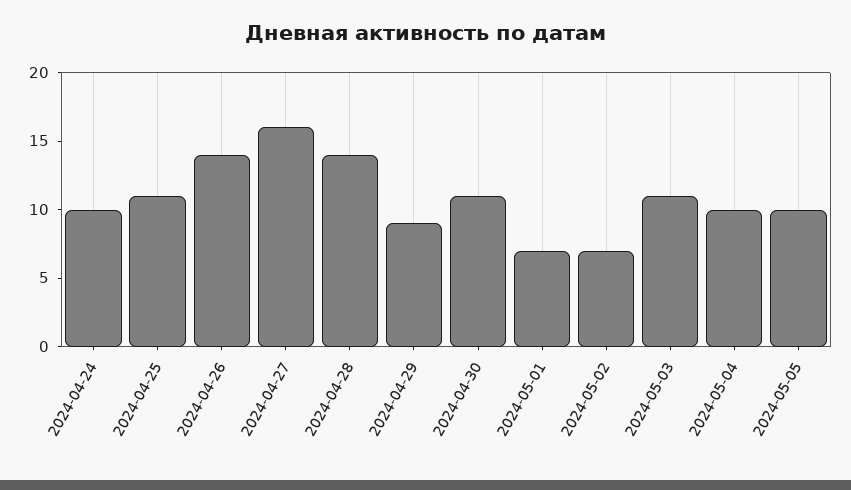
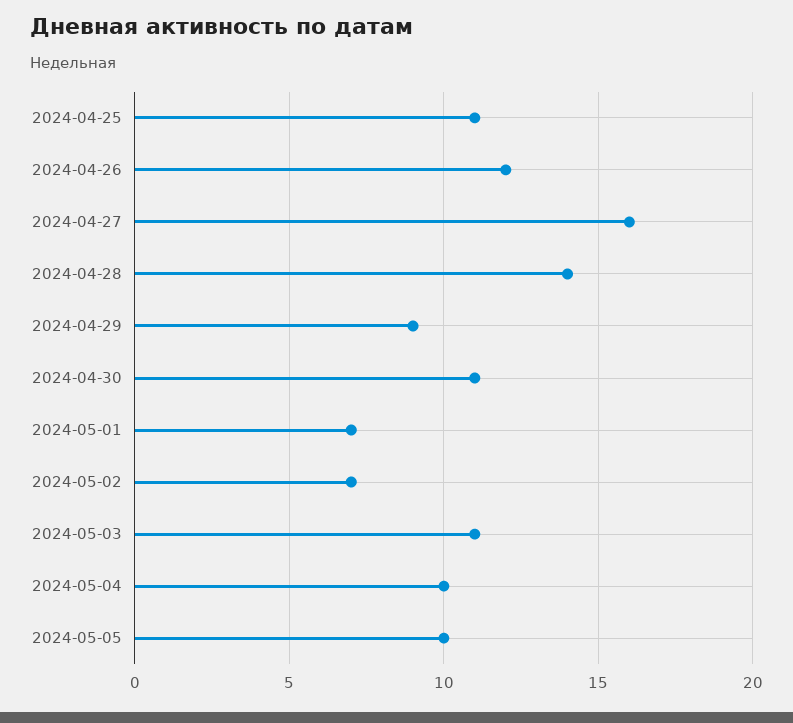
  {
-   "2024-04-24": 10,
    "2024-04-25": 11,
-   "2024-04-26": 14,
+   "2024-04-26": 12,
    "2024-04-27": 16,
    "2024-04-28": 14,
    "2024-04-29": 9,
    "2024-04-30": 11,
    "2024-05-01": 7,
    "2024-05-02": 7,
    "2024-05-03": 11,
    "2024-05-04": 10,
    "2024-05-05": 10
  }

